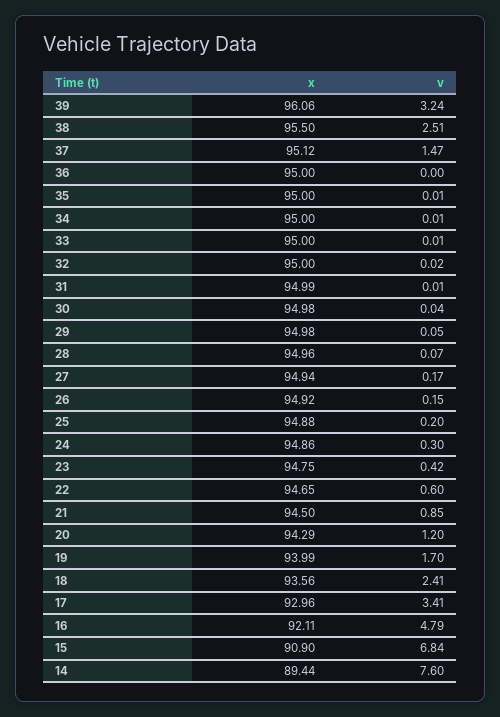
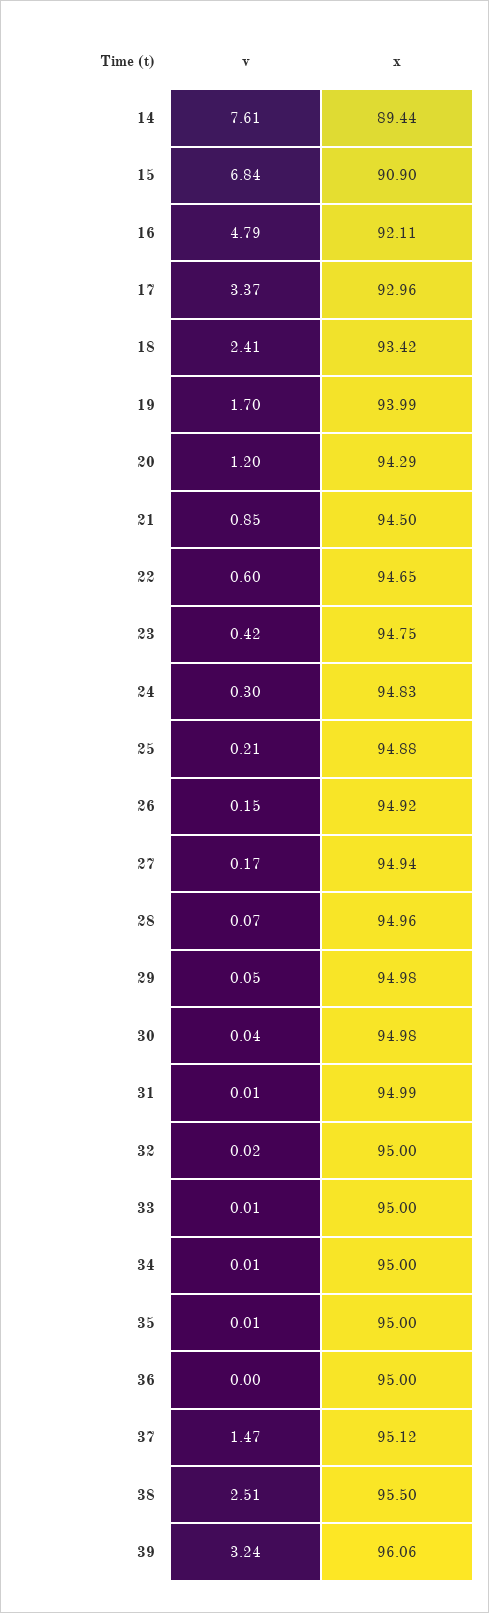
  {
    "x": {
      "39": 96.06,
      "38": 95.5,
      "37": 95.12,
      "36": 95,
      "35": 95,
      "34": 95,
      "33": 95,
      "32": 95,
      "31": 94.99,
      "30": 94.98,
      "29": 94.98,
      "28": 94.96,
      "27": 94.94,
      "26": 94.92,
      "25": 94.88,
-     "24": 94.86,
+     "24": 94.83,
      "23": 94.75,
      "22": 94.65,
      "21": 94.5,
      "20": 94.29,
      "19": 93.99,
-     "18": 93.56,
+     "18": 93.42,
      "17": 92.96,
      "16": 92.11,
      "15": 90.9,
      "14": 89.44
    },
    "v": {
      "39": 3.24,
      "38": 2.51,
      "37": 1.47,
      "36": 0,
      "35": 0.01,
      "34": 0.01,
      "33": 0.01,
      "32": 0.02,
      "31": 0.01,
      "30": 0.04,
      "29": 0.05,
      "28": 0.07,
      "27": 0.17,
      "26": 0.15,
-     "25": 0.2,
+     "25": 0.21,
      "24": 0.3,
      "23": 0.42,
      "22": 0.6,
      "21": 0.85,
      "20": 1.2,
      "19": 1.7,
      "18": 2.41,
-     "17": 3.41,
+     "17": 3.37,
      "16": 4.79,
      "15": 6.84,
-     "14": 7.6
+     "14": 7.61
    }
  }

